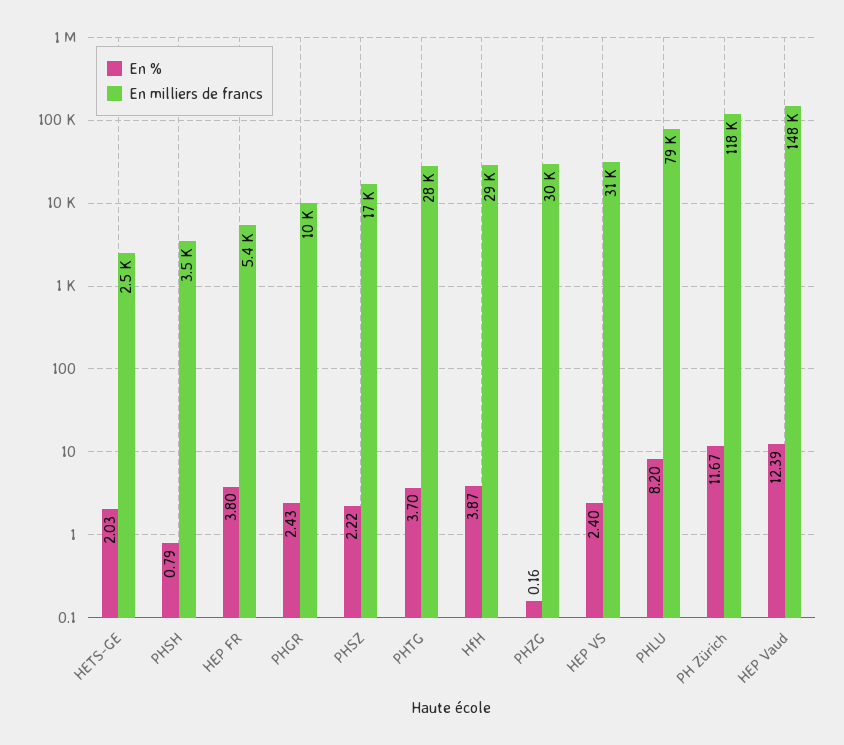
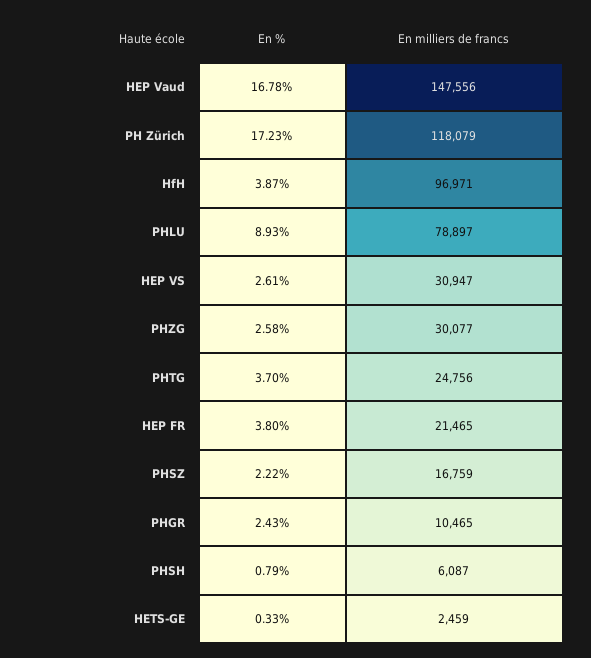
  {
    "En %": {
-     "HETS-GE": 2.03,
+     "HETS-GE": 0.33,
      "PHSH": 0.79,
      "HEP FR": 3.8,
      "PHGR": 2.43,
      "PHSZ": 2.22,
      "PHTG": 3.7,
      "HfH": 3.87,
-     "PHZG": 0.16,
+     "PHZG": 2.58,
-     "HEP VS": 2.4,
+     "HEP VS": 2.61,
-     "PHLU": 8.2,
+     "PHLU": 8.93,
-     "PH Zürich": 11.67,
+     "PH Zürich": 17.23,
-     "HEP Vaud": 12.39
+     "HEP Vaud": 16.78
    },
    "En milliers de francs": {
      "HETS-GE": 2459,
-     "PHSH": 3500,
+     "PHSH": 6087,
-     "HEP FR": 5400,
+     "HEP FR": 21465,
      "PHGR": 10465,
      "PHSZ": 16759,
-     "PHTG": 28000,
+     "PHTG": 24756,
-     "HfH": 29000,
+     "HfH": 96971,
      "PHZG": 30077,
      "HEP VS": 30947,
      "PHLU": 78897,
      "PH Zürich": 118079,
      "HEP Vaud": 147556
    }
  }

